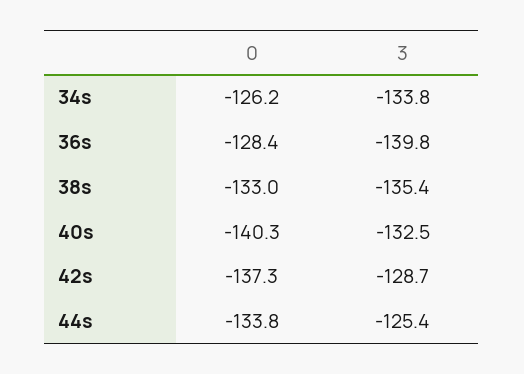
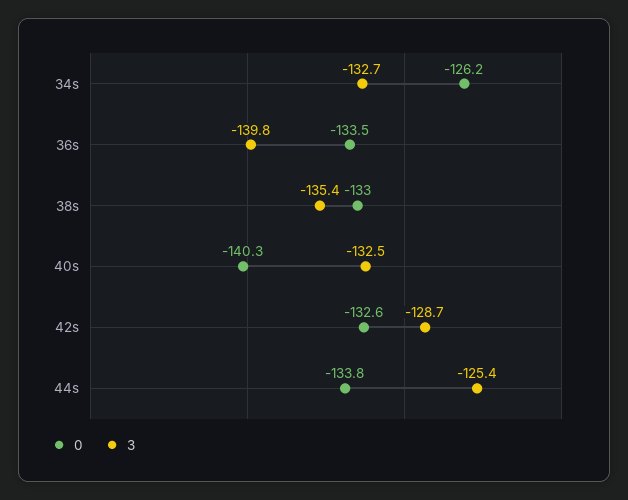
  {
    "0": {
      "34s": -126.2,
-     "36s": -128.4,
+     "36s": -133.5,
      "38s": -133,
      "40s": -140.3,
-     "42s": -137.3,
+     "42s": -132.6,
      "44s": -133.8
    },
    "3": {
-     "34s": -133.8,
+     "34s": -132.7,
      "36s": -139.8,
      "38s": -135.4,
      "40s": -132.5,
      "42s": -128.7,
      "44s": -125.4
    }
  }

